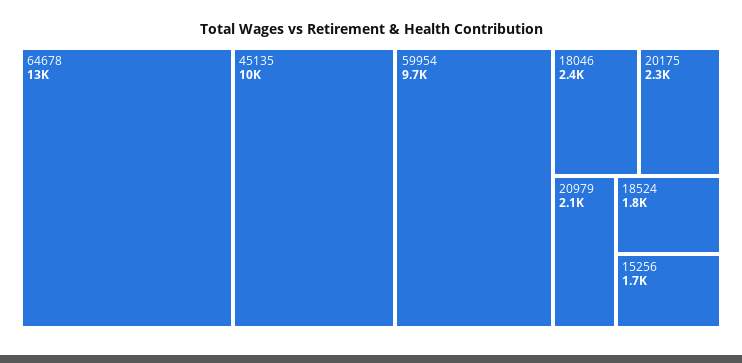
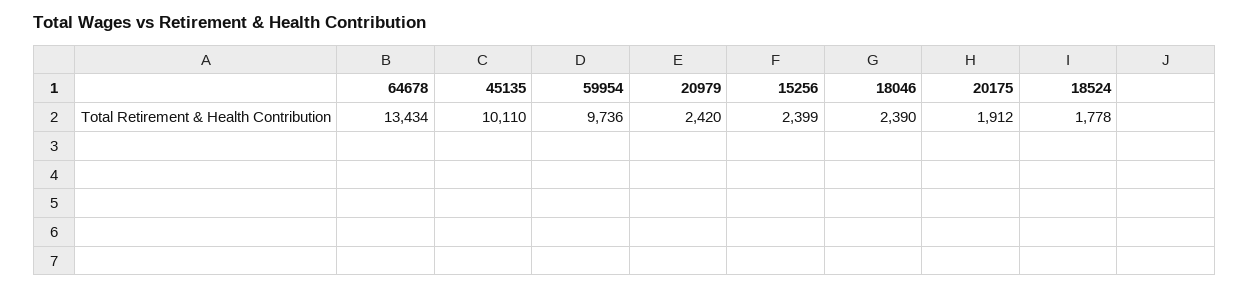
  {
    "64678": 13434,
    "45135": 10110,
    "59954": 9736,
    "18046": 2390,
-   "20175": 2300,
+   "20175": 1912,
-   "20979": 2100,
+   "20979": 2420,
    "18524": 1778,
-   "15256": 1700
+   "15256": 2399
  }

